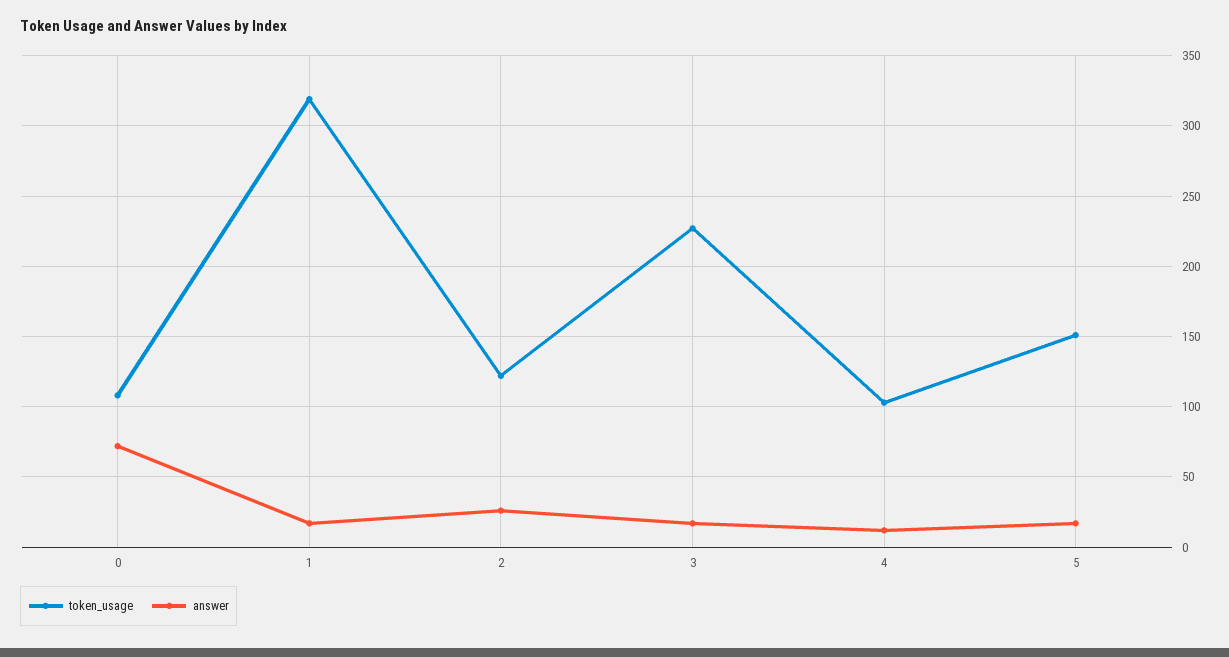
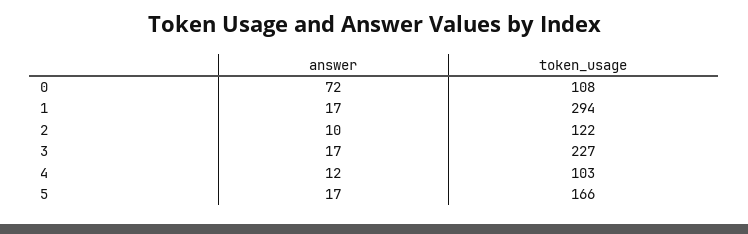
  {
    "token_usage": {
      "0": 108,
-     "1": 320,
+     "1": 294,
      "2": 122,
      "3": 227,
      "4": 103,
-     "5": 150
+     "5": 166
    },
    "answer": {
      "0": 72,
      "1": 17,
-     "2": 25,
+     "2": 10,
      "3": 17,
      "4": 12,
      "5": 17
    }
  }

